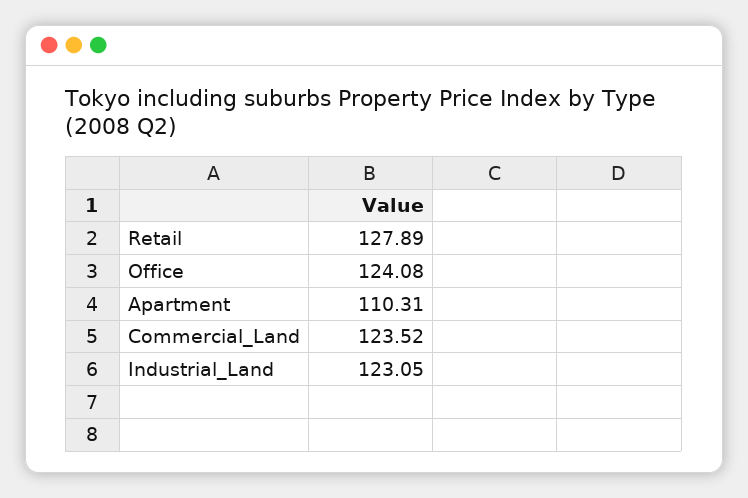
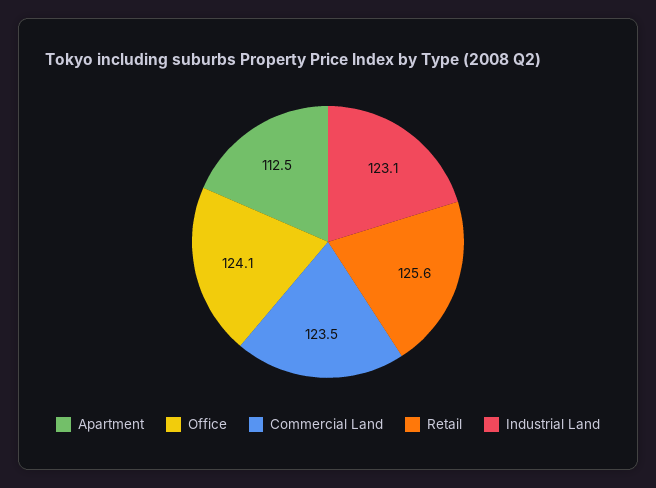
  {
-   "Retail": 127.89,
+   "Retail": 125.6,
    "Office": 124.08,
-   "Apartment": 110.31,
+   "Apartment": 112.5,
    "Commercial_Land": 123.52,
    "Industrial_Land": 123.05
  }

